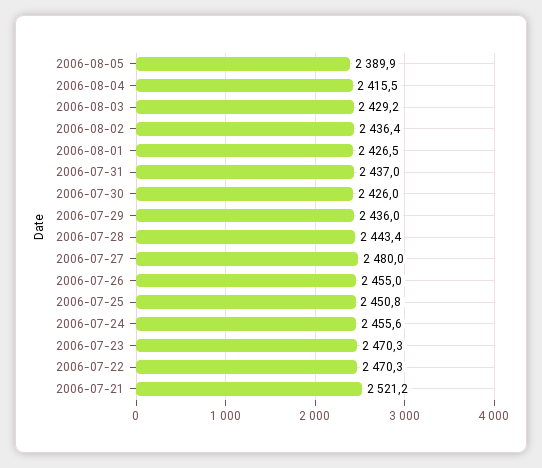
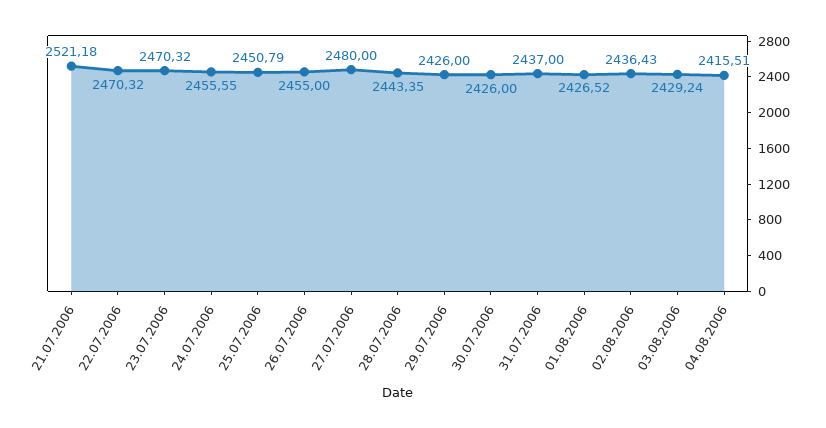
  {
-   "2006-08-05": 2389.9,
    "2006-08-04": 2415.51,
    "2006-08-03": 2429.24,
    "2006-08-02": 2436.43,
    "2006-08-01": 2426.52,
    "2006-07-31": 2437,
    "2006-07-30": 2426,
-   "2006-07-29": 2436,
+   "2006-07-29": 2426,
    "2006-07-28": 2443.35,
    "2006-07-27": 2480,
    "2006-07-26": 2455,
    "2006-07-25": 2450.79,
    "2006-07-24": 2455.55,
    "2006-07-23": 2470.32,
    "2006-07-22": 2470.32,
    "2006-07-21": 2521.18
  }

